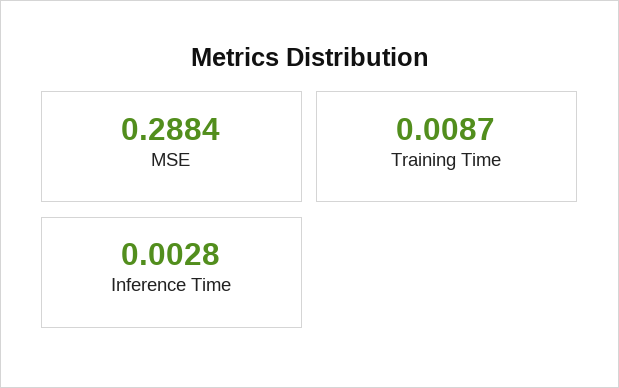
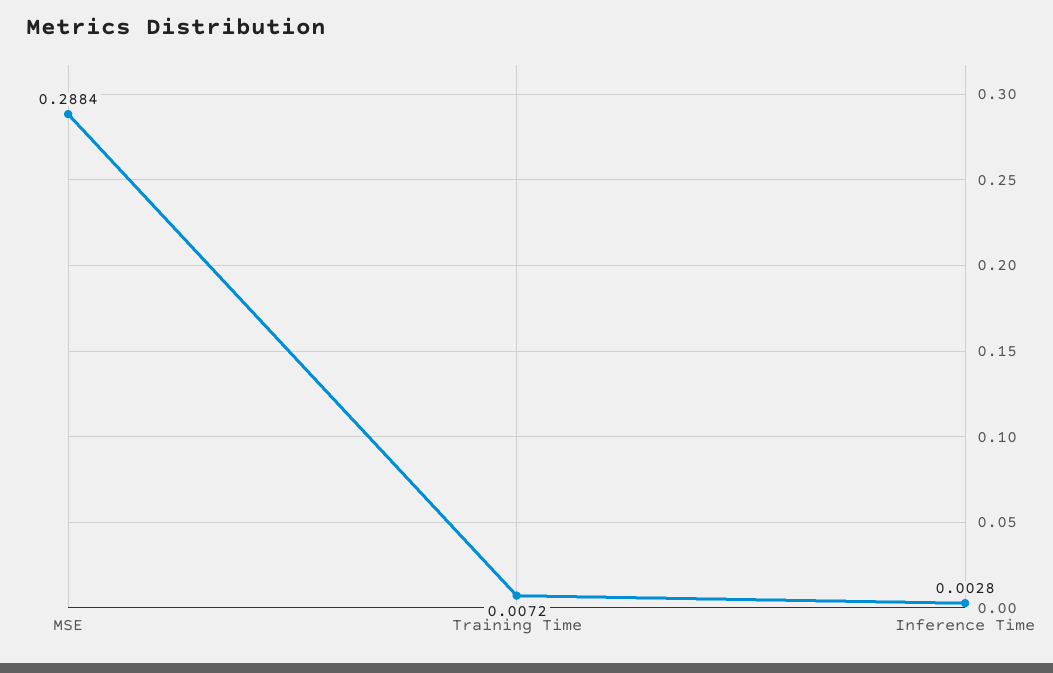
  {
    "MSE": 0.2884,
-   "Training Time": 0.0087,
+   "Training Time": 0.0072,
    "Inference Time": 0.0028
  }

